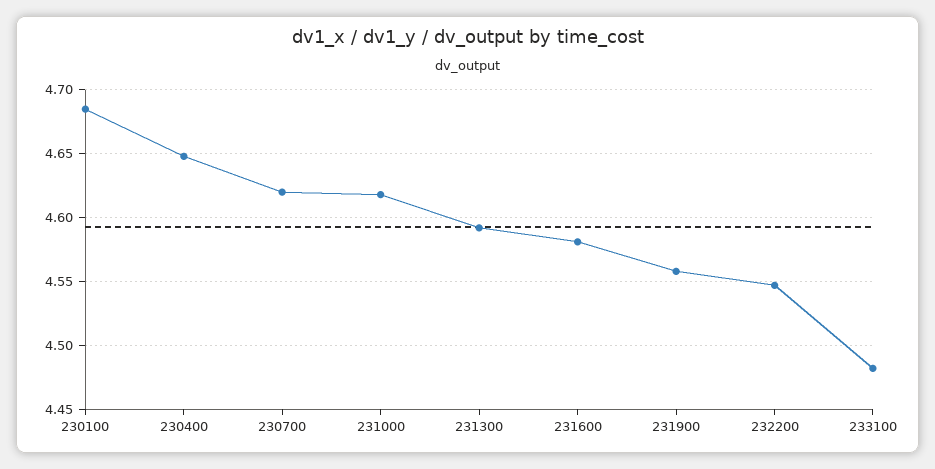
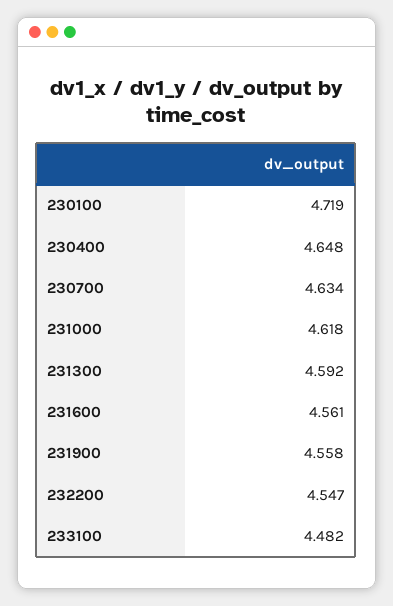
  {
-   "230100": 4.685,
+   "230100": 4.719,
    "230400": 4.648,
-   "230700": 4.62,
+   "230700": 4.634,
    "231000": 4.618,
    "231300": 4.592,
-   "231600": 4.58,
+   "231600": 4.561,
    "231900": 4.558,
    "232200": 4.547,
    "233100": 4.482
  }

